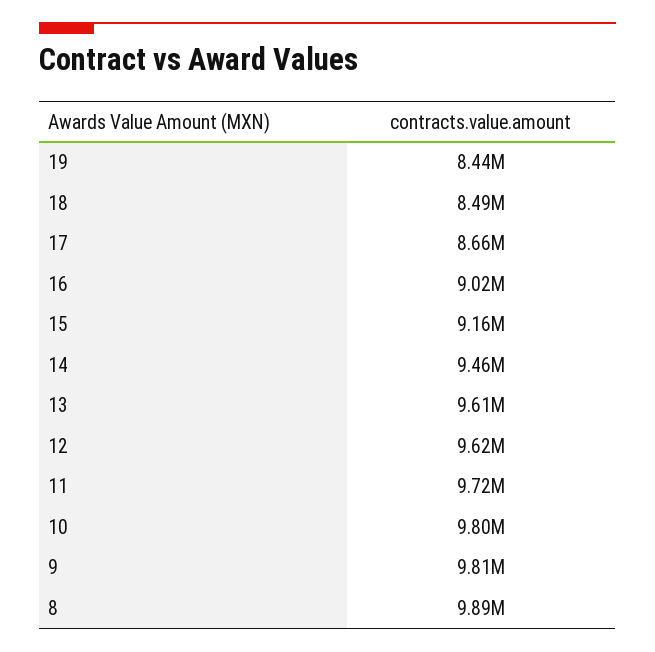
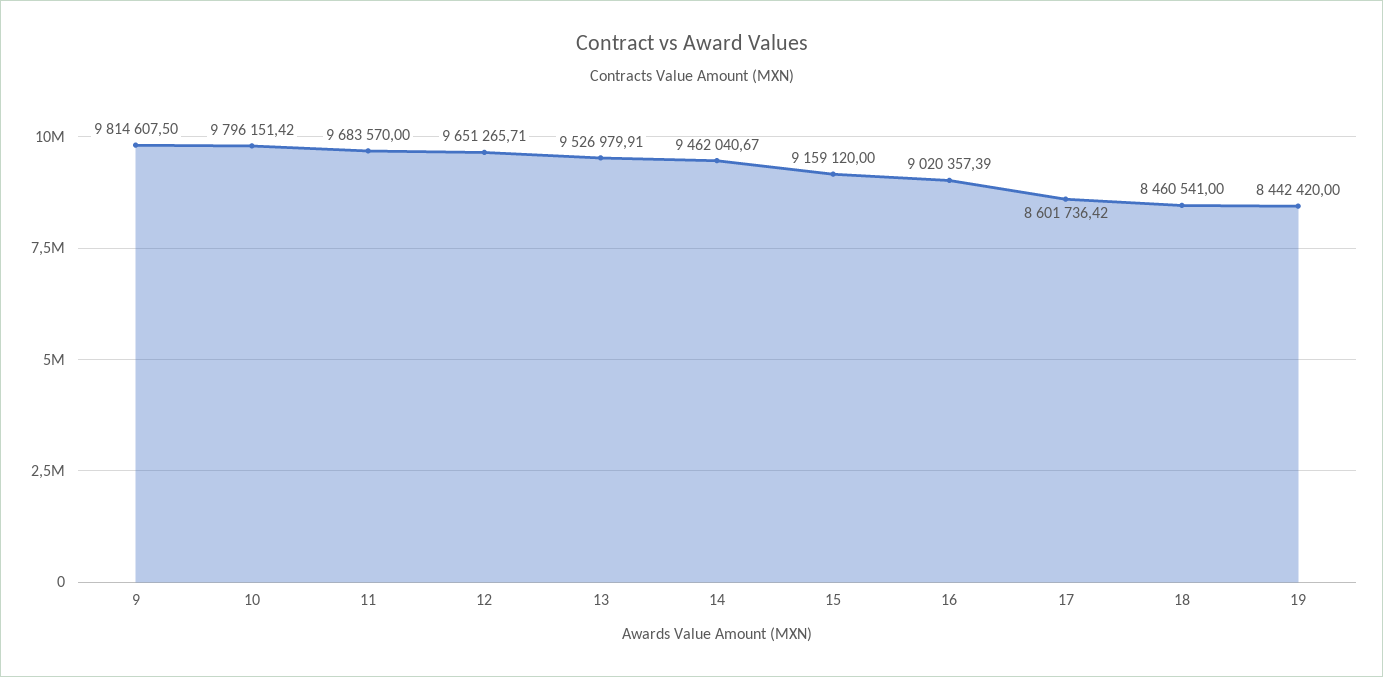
  {
    "19": 8442420,
-   "18": 8490000,
+   "18": 8460541,
-   "17": 8660000,
+   "17": 8601736.42,
    "16": 9020357.39,
    "15": 9159120,
    "14": 9462040.67,
-   "13": 9610000,
+   "13": 9526979.91,
-   "12": 9620000,
+   "12": 9651265.71,
-   "11": 9720000,
+   "11": 9683570,
    "10": 9796151.42,
-   "9": 9814607.5,
+   "9": 9814607.5
-   "8": 9890000
  }

